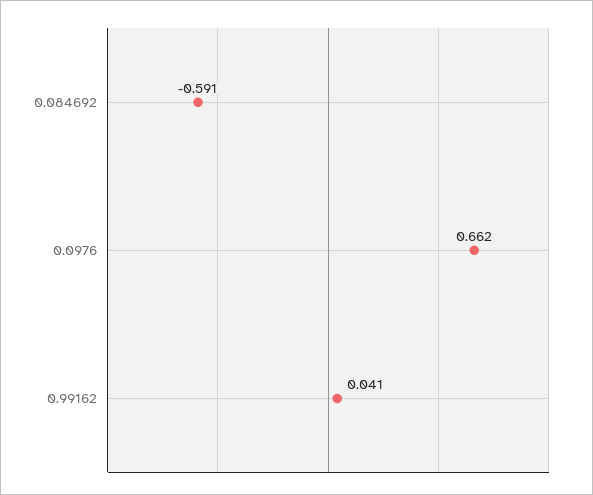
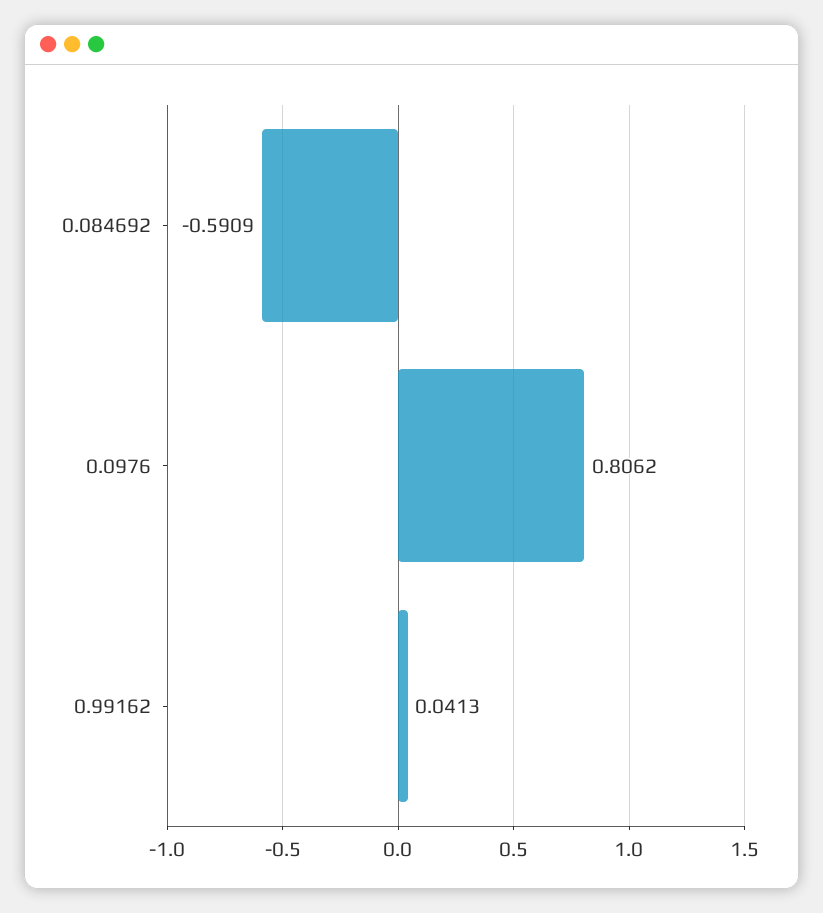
  {
    "0.084692": -0.5909,
-   "0.0976": 0.662,
+   "0.0976": 0.8062,
    "0.99162": 0.0413
  }

